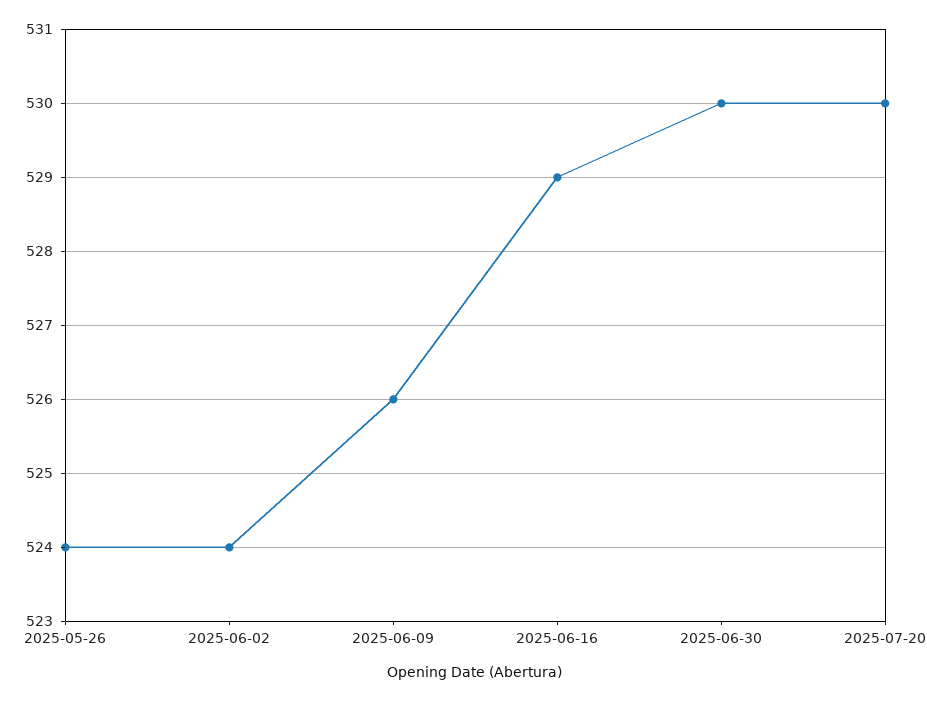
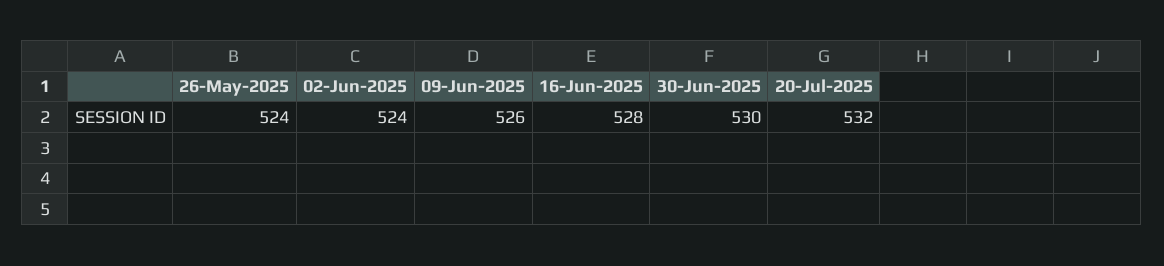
  {
    "2025-05-26": 524,
    "2025-06-02": 524,
    "2025-06-09": 526,
-   "2025-06-16": 529,
+   "2025-06-16": 528,
    "2025-06-30": 530,
-   "2025-07-20": 530
+   "2025-07-20": 532
  }

